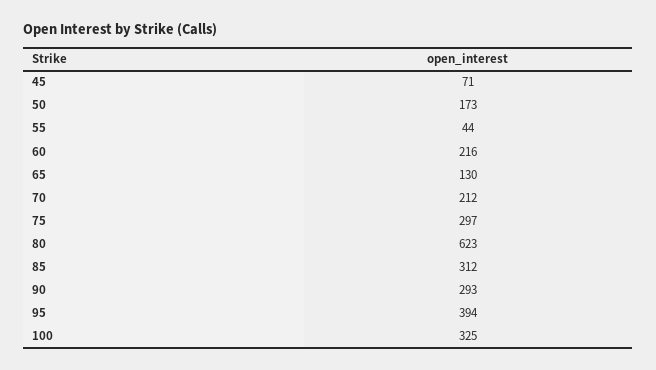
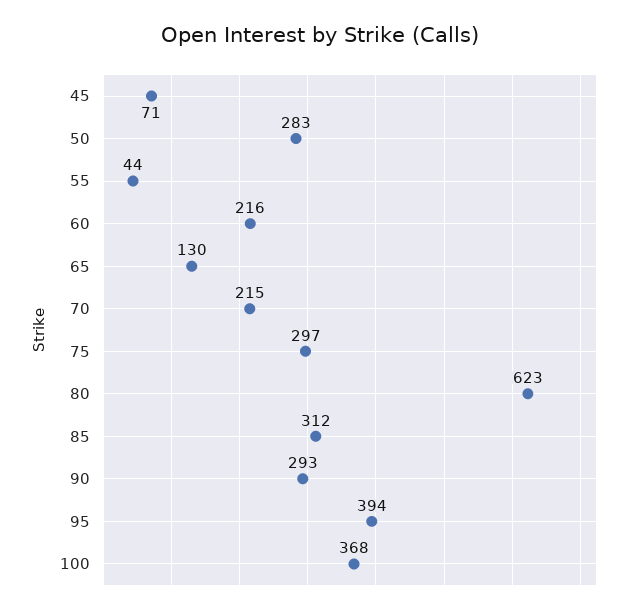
  {
    "45": 71,
-   "50": 173,
+   "50": 283,
    "55": 44,
    "60": 216,
    "65": 130,
-   "70": 212,
+   "70": 215,
    "75": 297,
    "80": 623,
    "85": 312,
    "90": 293,
    "95": 394,
-   "100": 325
+   "100": 368
  }

